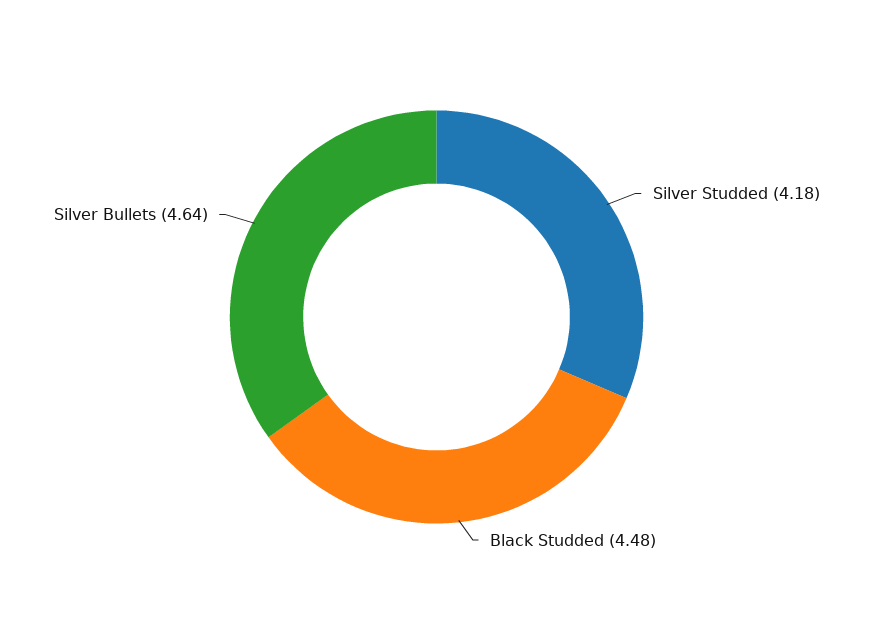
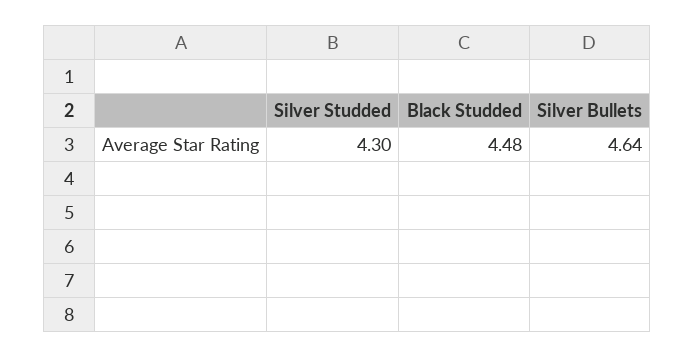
  {
-   "Silver Studded": 4.18,
+   "Silver Studded": 4.3,
    "Black Studded": 4.48,
    "Silver Bullets": 4.64
  }

